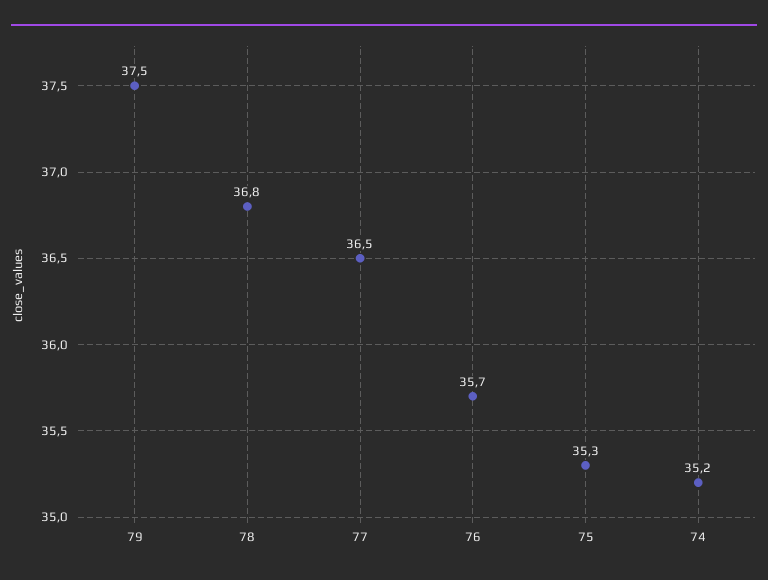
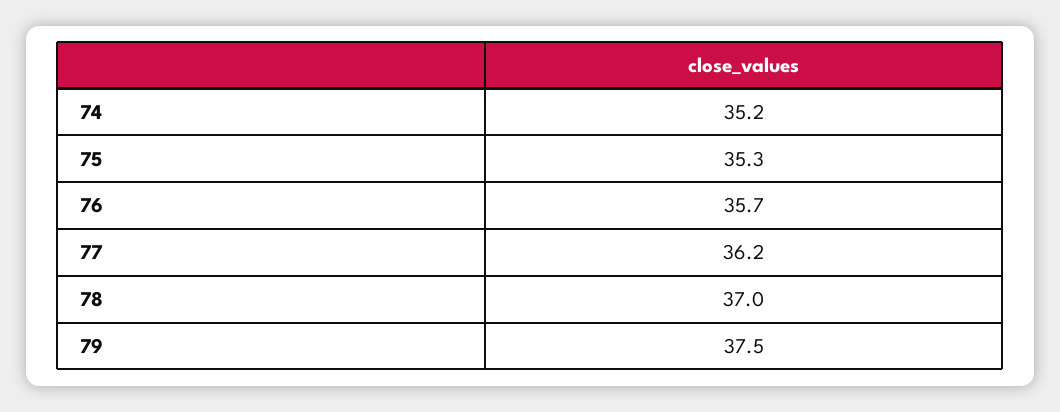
  {
    "79": 37.5,
-   "78": 36.8,
+   "78": 37,
-   "77": 36.5,
+   "77": 36.2,
    "76": 35.7,
    "75": 35.3,
    "74": 35.2
  }

